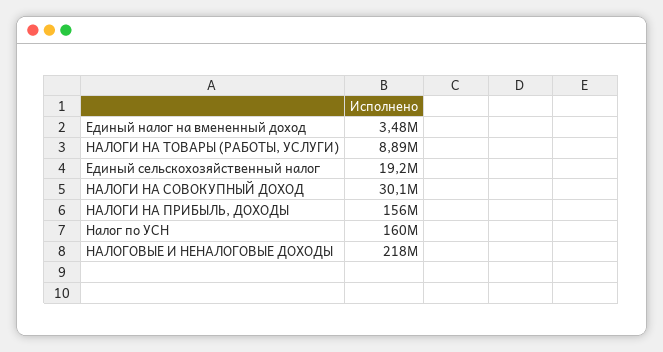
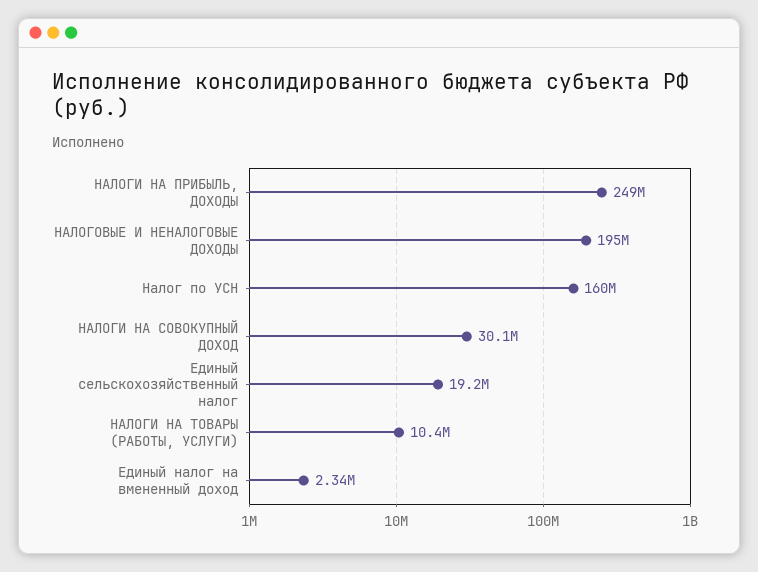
  {
-   "Единый налог на вмененный доход": 3480000,
+   "Единый налог на вмененный доход": 2340000,
-   "НАЛОГИ НА ТОВАРЫ (РАБОТЫ, УСЛУГИ)": 8890000,
+   "НАЛОГИ НА ТОВАРЫ (РАБОТЫ, УСЛУГИ)": 10400000,
    "Единый сельскохозяйственный налог": 19200000,
    "НАЛОГИ НА СОВОКУПНЫЙ ДОХОД": 30100000,
-   "НАЛОГИ НА ПРИБЫЛЬ, ДОХОДЫ": 156000000,
+   "НАЛОГИ НА ПРИБЫЛЬ, ДОХОДЫ": 249000000,
    "Налог по УСН": 160000000,
-   "НАЛОГОВЫЕ И НЕНАЛОГОВЫЕ ДОХОДЫ": 218000000
+   "НАЛОГОВЫЕ И НЕНАЛОГОВЫЕ ДОХОДЫ": 195000000
  }

